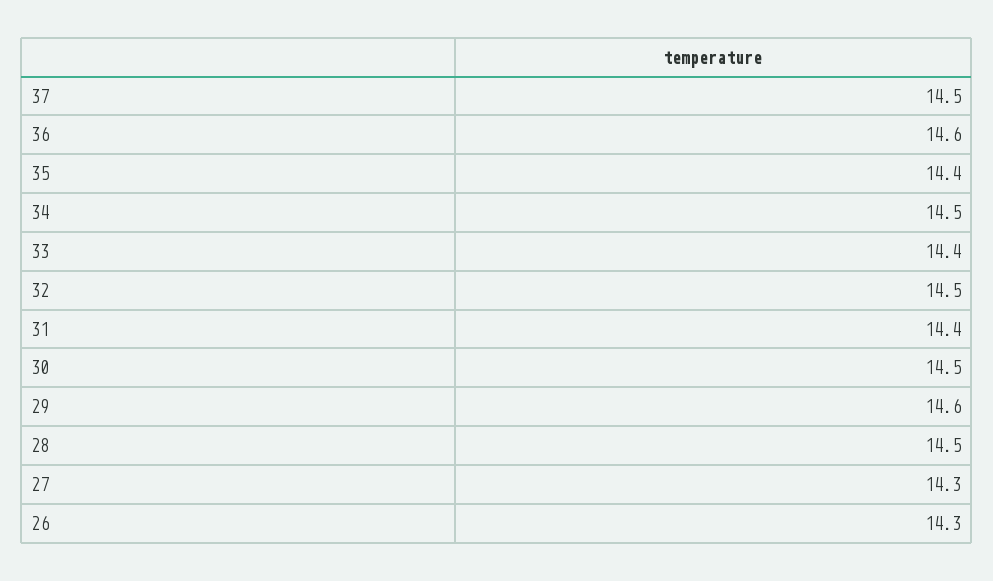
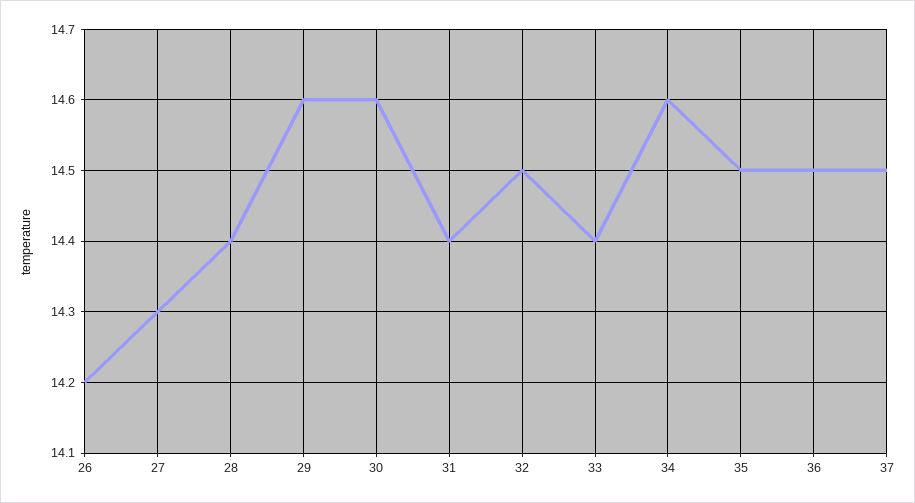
  {
    "37": 14.5,
-   "36": 14.6,
+   "36": 14.5,
-   "35": 14.4,
+   "35": 14.5,
-   "34": 14.5,
+   "34": 14.6,
    "33": 14.4,
    "32": 14.5,
    "31": 14.4,
-   "30": 14.5,
+   "30": 14.6,
    "29": 14.6,
-   "28": 14.5,
+   "28": 14.4,
    "27": 14.3,
-   "26": 14.3
+   "26": 14.2
  }

